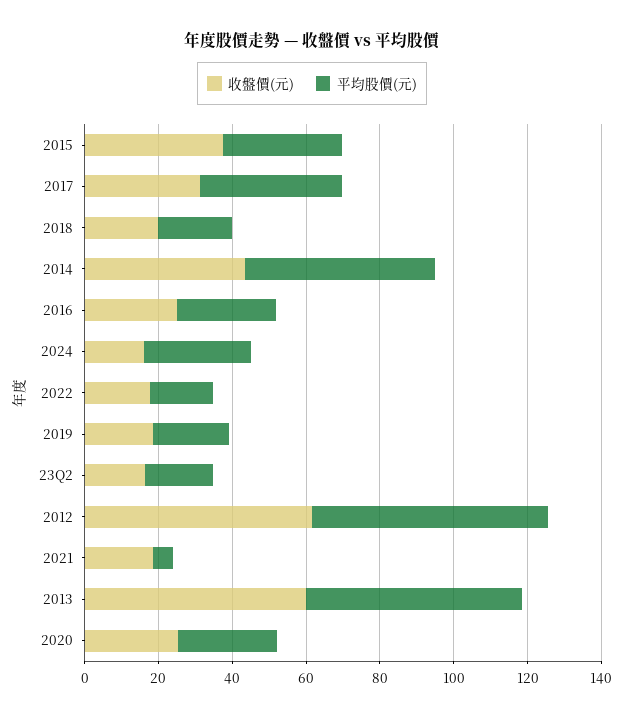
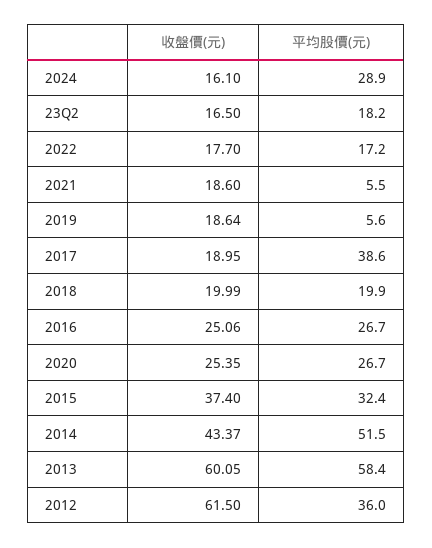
  {
    "收盤價(元)": {
      "2015": 37.4,
-     "2017": 30,
+     "2017": 18.95,
      "2018": 19.99,
      "2014": 43.37,
      "2016": 25.06,
      "2024": 16.1,
      "2022": 17.7,
      "2019": 18.64,
      "23Q2": 16.5,
      "2012": 61.5,
      "2021": 18.6,
      "2013": 60.05,
      "2020": 25.35
    },
    "平均股價(元)": {
      "2015": 32.4,
      "2017": 38.6,
      "2018": 19.9,
      "2014": 51.5,
      "2016": 26.7,
      "2024": 28.9,
      "2022": 17.2,
-     "2019": 20,
+     "2019": 5.6,
      "23Q2": 18.2,
-     "2012": 65,
+     "2012": 36,
      "2021": 5.5,
      "2013": 58.4,
      "2020": 26.7
    }
  }

